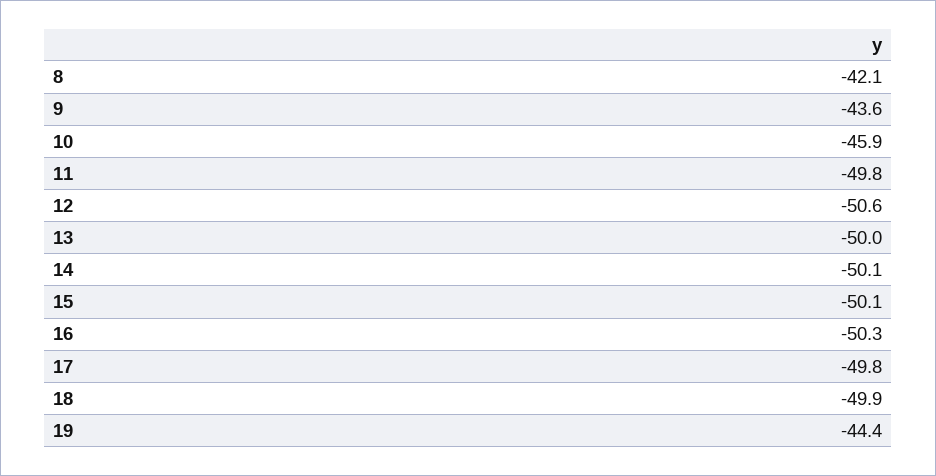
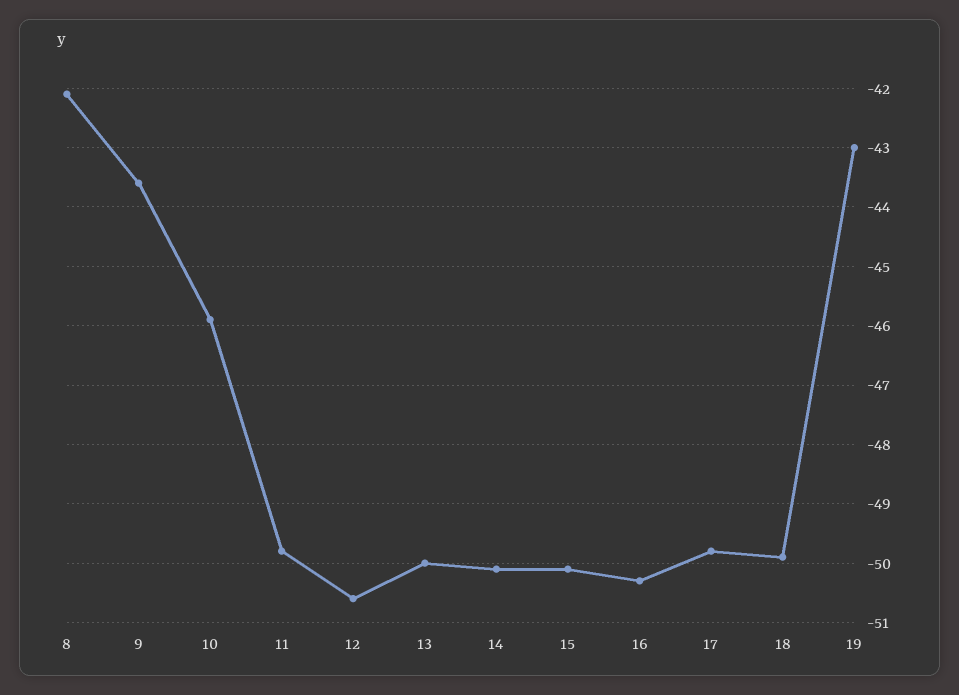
  {
    "8": -42.1,
    "9": -43.6,
    "10": -45.9,
    "11": -49.8,
    "12": -50.6,
    "13": -50,
    "14": -50.1,
    "15": -50.1,
    "16": -50.3,
    "17": -49.8,
    "18": -49.9,
-   "19": -44.4
+   "19": -43
  }

